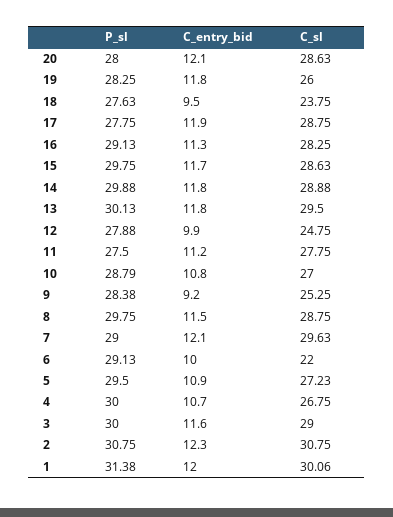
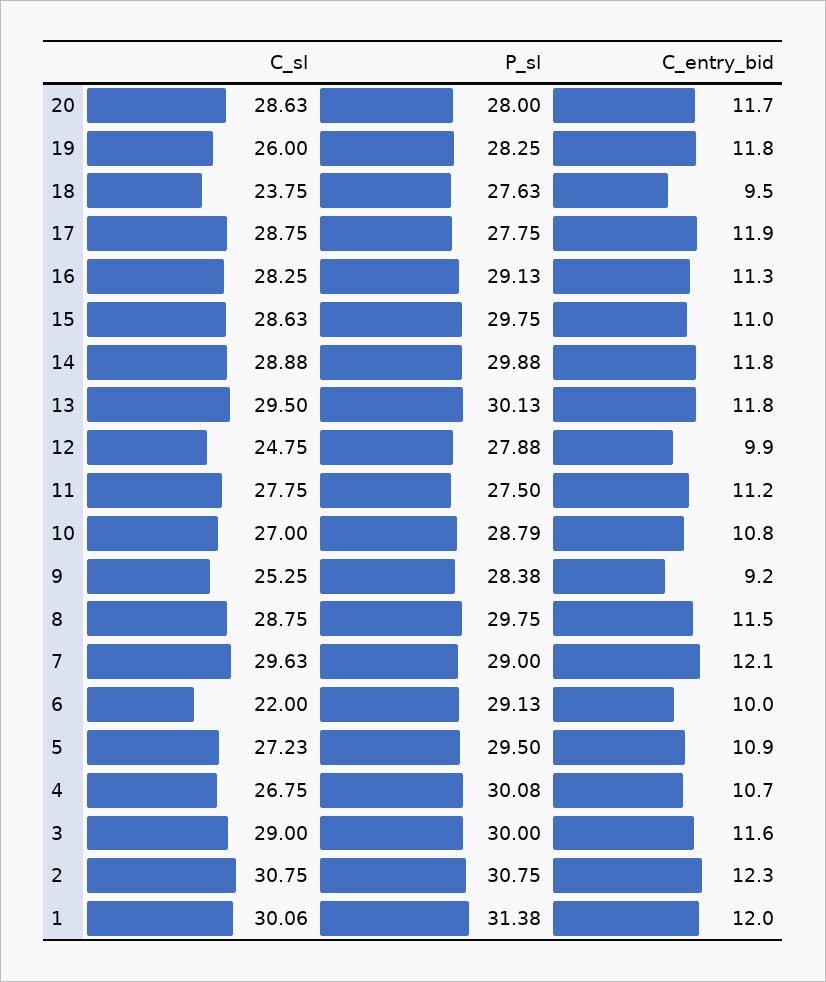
  {
    "P_sl": {
      "20": 28,
      "19": 28.25,
      "18": 27.63,
      "17": 27.75,
      "16": 29.13,
      "15": 29.75,
      "14": 29.88,
      "13": 30.13,
      "12": 27.88,
      "11": 27.5,
      "10": 28.79,
      "9": 28.38,
      "8": 29.75,
      "7": 29,
      "6": 29.13,
      "5": 29.5,
-     "4": 30,
+     "4": 30.08,
      "3": 30,
      "2": 30.75,
      "1": 31.38
    },
    "C_entry_bid": {
-     "20": 12.1,
+     "20": 11.7,
      "19": 11.8,
      "18": 9.5,
      "17": 11.9,
      "16": 11.3,
-     "15": 11.7,
+     "15": 11,
      "14": 11.8,
      "13": 11.8,
      "12": 9.9,
      "11": 11.2,
      "10": 10.8,
      "9": 9.2,
      "8": 11.5,
      "7": 12.1,
      "6": 10,
      "5": 10.9,
      "4": 10.7,
      "3": 11.6,
      "2": 12.3,
      "1": 12
    },
    "C_sl": {
      "20": 28.63,
      "19": 26,
      "18": 23.75,
      "17": 28.75,
      "16": 28.25,
      "15": 28.63,
      "14": 28.88,
      "13": 29.5,
      "12": 24.75,
      "11": 27.75,
      "10": 27,
      "9": 25.25,
      "8": 28.75,
      "7": 29.63,
      "6": 22,
      "5": 27.23,
      "4": 26.75,
      "3": 29,
      "2": 30.75,
      "1": 30.06
    }
  }

